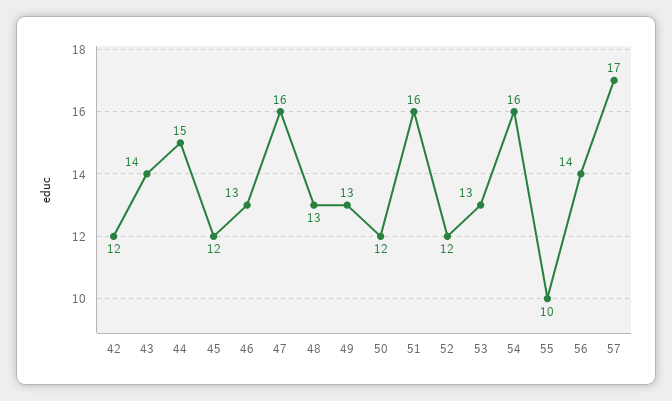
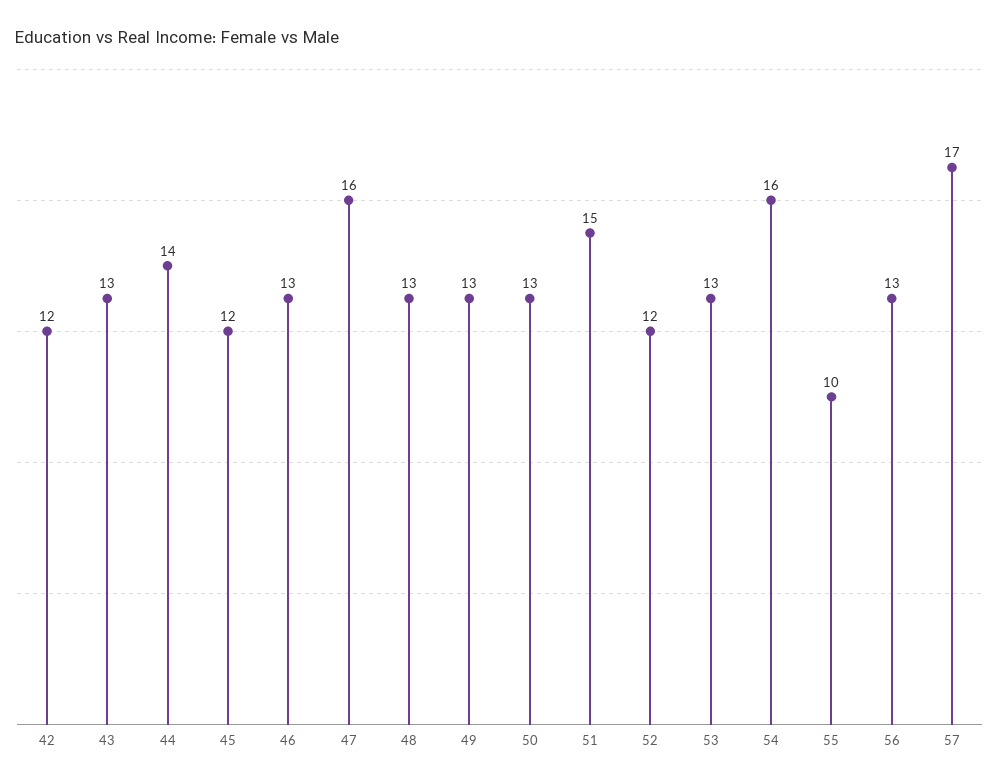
  {
    "42": 12,
-   "43": 14,
+   "43": 13,
-   "44": 15,
+   "44": 14,
    "45": 12,
    "46": 13,
    "47": 16,
    "48": 13,
    "49": 13,
-   "50": 12,
+   "50": 13,
-   "51": 16,
+   "51": 15,
    "52": 12,
    "53": 13,
    "54": 16,
    "55": 10,
-   "56": 14,
+   "56": 13,
    "57": 17
  }

